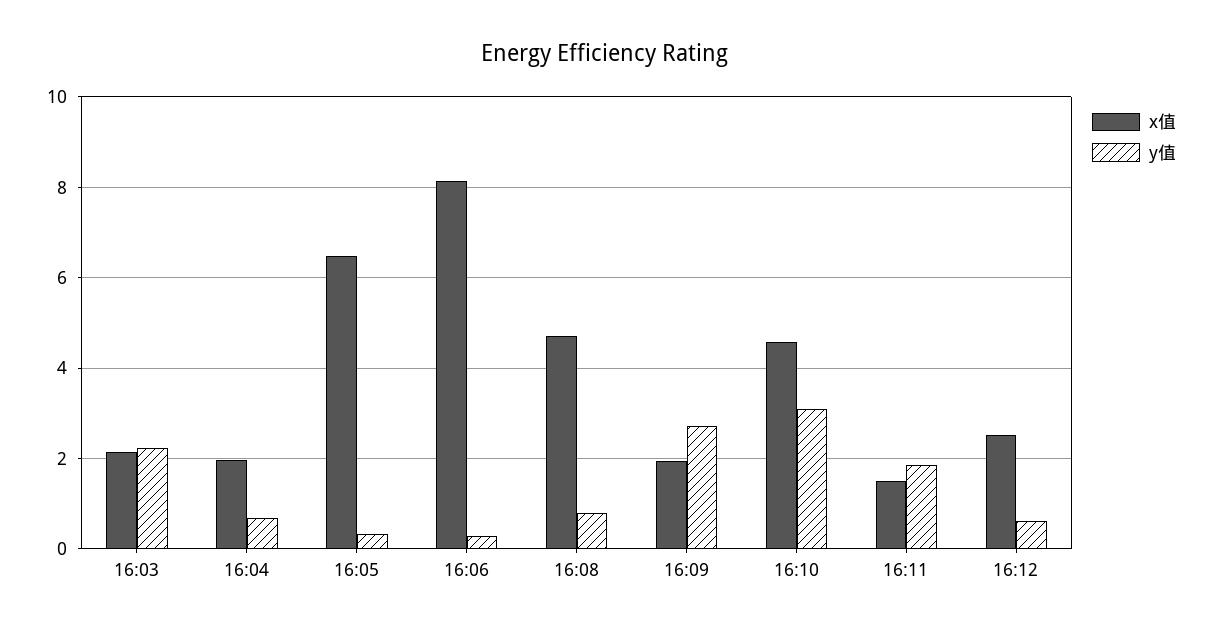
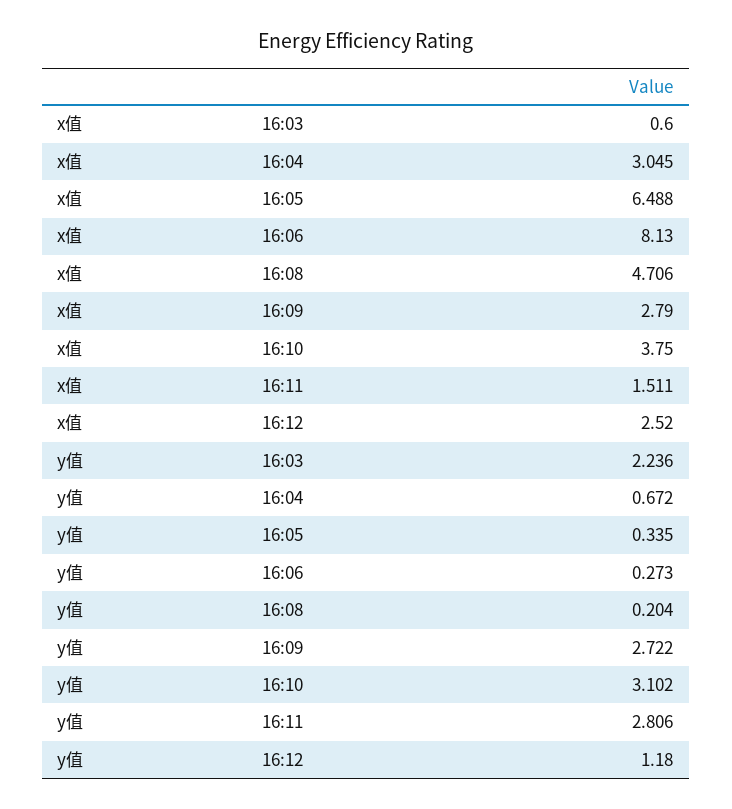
  {
    "x值": {
-     "16:03": 2.2,
+     "16:03": 0.6,
-     "16:04": 2,
+     "16:04": 3.045,
      "16:05": 6.488,
      "16:06": 8.13,
      "16:08": 4.706,
-     "16:09": 2,
+     "16:09": 2.79,
-     "16:10": 4.6,
+     "16:10": 3.75,
      "16:11": 1.511,
      "16:12": 2.52
    },
    "y值": {
      "16:03": 2.236,
      "16:04": 0.672,
      "16:05": 0.335,
      "16:06": 0.273,
-     "16:08": 0.8,
+     "16:08": 0.204,
      "16:09": 2.722,
      "16:10": 3.102,
-     "16:11": 1.8,
+     "16:11": 2.806,
-     "16:12": 0.6
+     "16:12": 1.18
    }
  }

